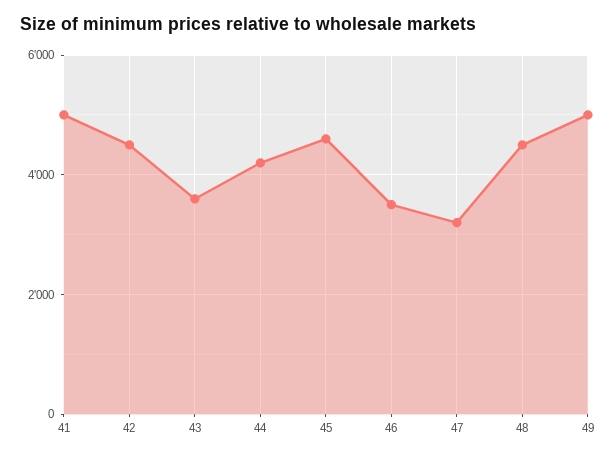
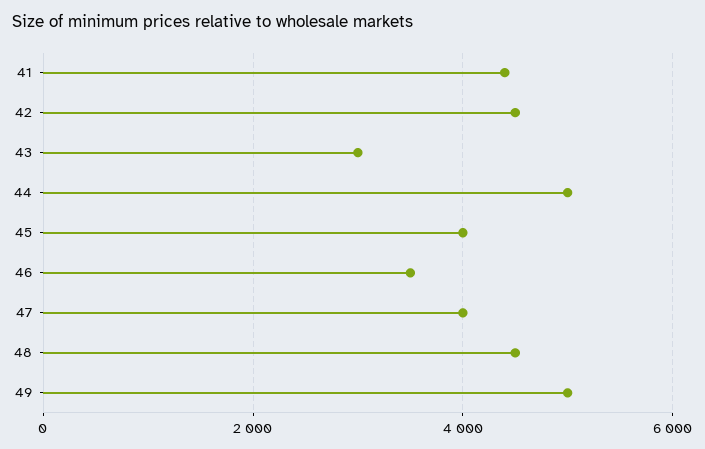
  {
-   "41": 5000,
+   "41": 4400,
    "42": 4600,
-   "43": 3600,
+   "43": 3000,
-   "44": 4200,
+   "44": 5000,
-   "45": 4600,
+   "45": 4000,
    "46": 3600,
-   "47": 3200,
+   "47": 4000,
    "48": 4600,
    "49": 5000
  }

